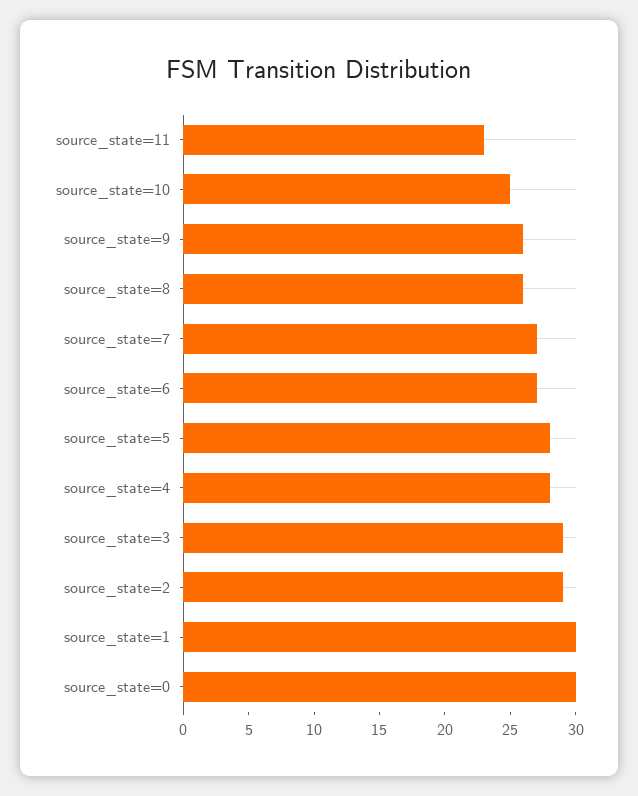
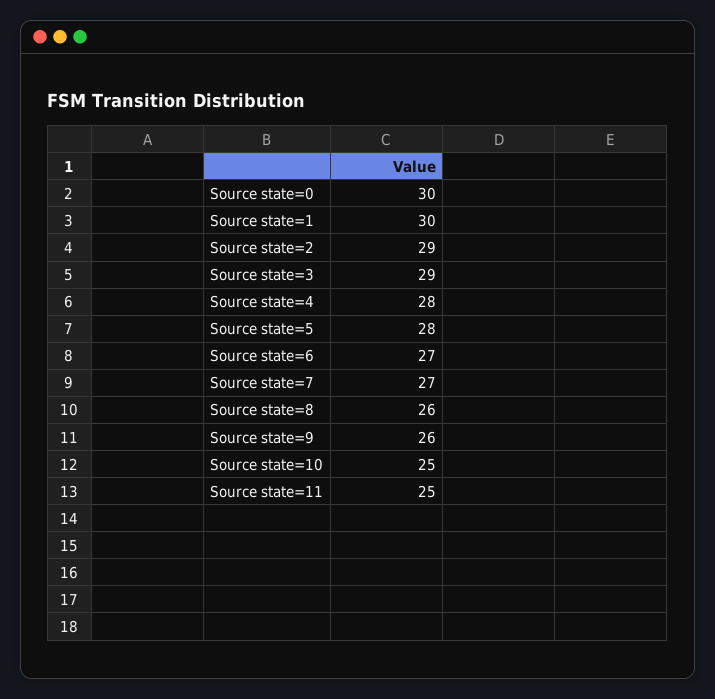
  {
-   "source_state=11": 23,
+   "source_state=11": 25,
    "source_state=10": 25,
    "source_state=9": 26,
    "source_state=8": 26,
    "source_state=7": 27,
    "source_state=6": 27,
    "source_state=5": 28,
    "source_state=4": 28,
    "source_state=3": 29,
    "source_state=2": 29,
    "source_state=1": 30,
    "source_state=0": 30
  }

